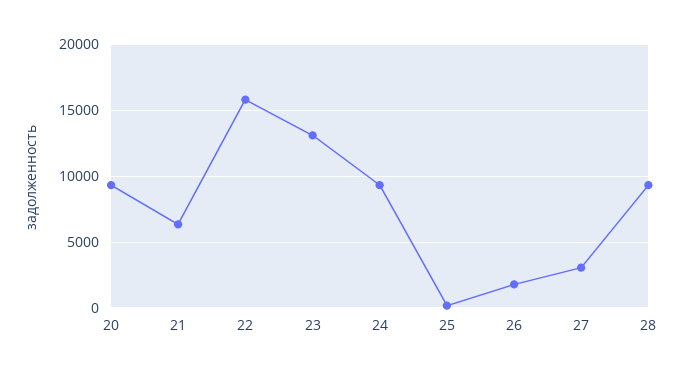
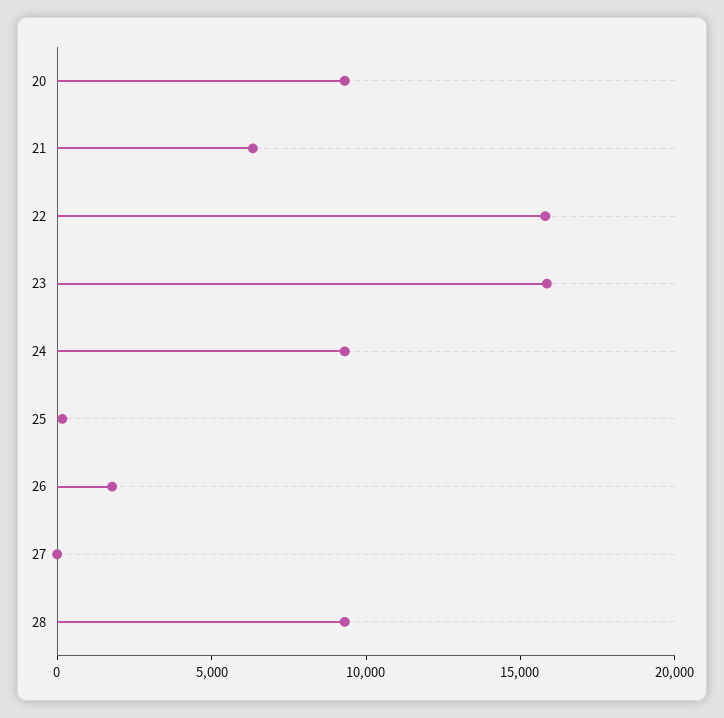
  {
    "20": 9500,
    "21": 6500,
    "22": 16000,
-   "23": 13000,
+   "23": 16000,
    "24": 9500,
    "25": 0,
    "26": 2000,
-   "27": 3000,
+   "27": 0,
    "28": 9500
  }

